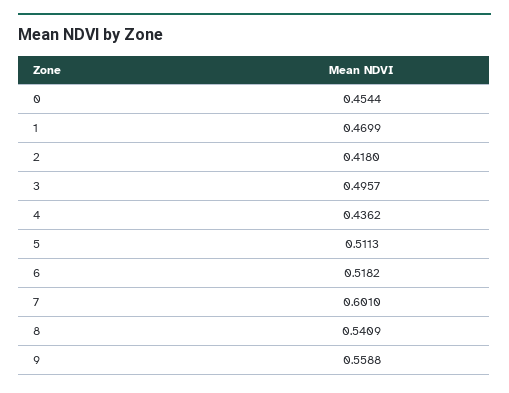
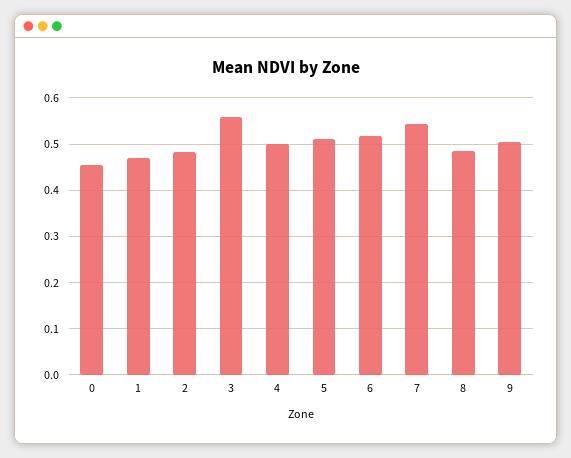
  {
    "0": 0.4544,
    "1": 0.4699,
-   "2": 0.418,
+   "2": 0.48,
-   "3": 0.4957,
+   "3": 0.56,
-   "4": 0.4362,
+   "4": 0.5,
    "5": 0.5113,
    "6": 0.5182,
-   "7": 0.601,
+   "7": 0.54,
-   "8": 0.5409,
+   "8": 0.48,
-   "9": 0.5588
+   "9": 0.5
  }

